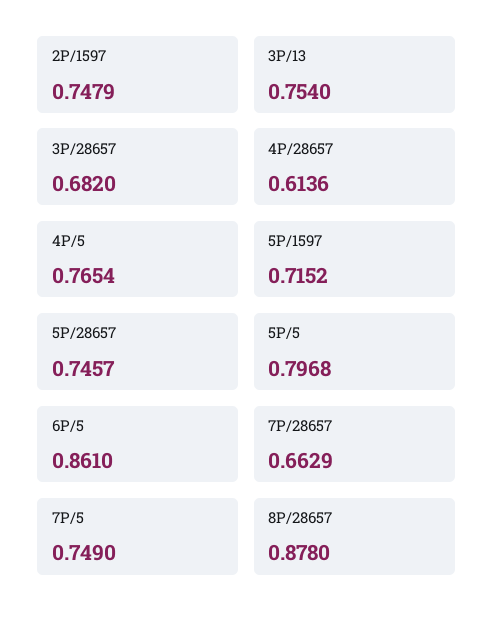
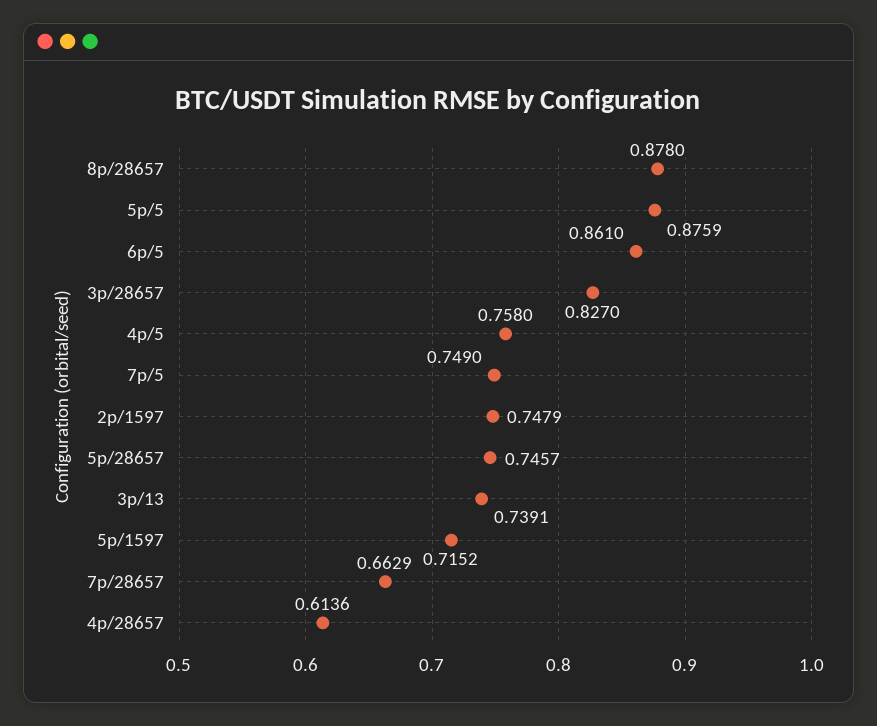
  {
    "2P/1597": 0.7479,
-   "3P/13": 0.754,
+   "3P/13": 0.7391,
-   "3P/28657": 0.682,
+   "3P/28657": 0.827,
    "4P/28657": 0.6136,
-   "4P/5": 0.7654,
+   "4P/5": 0.758,
    "5P/1597": 0.7152,
    "5P/28657": 0.7457,
-   "5P/5": 0.7968,
+   "5P/5": 0.8759,
    "6P/5": 0.861,
    "7P/28657": 0.6629,
    "7P/5": 0.749,
    "8P/28657": 0.878
  }

